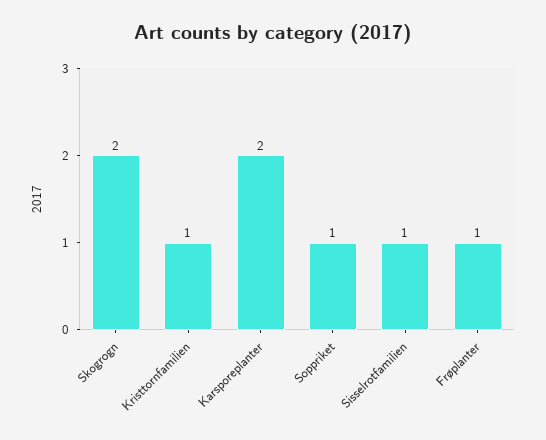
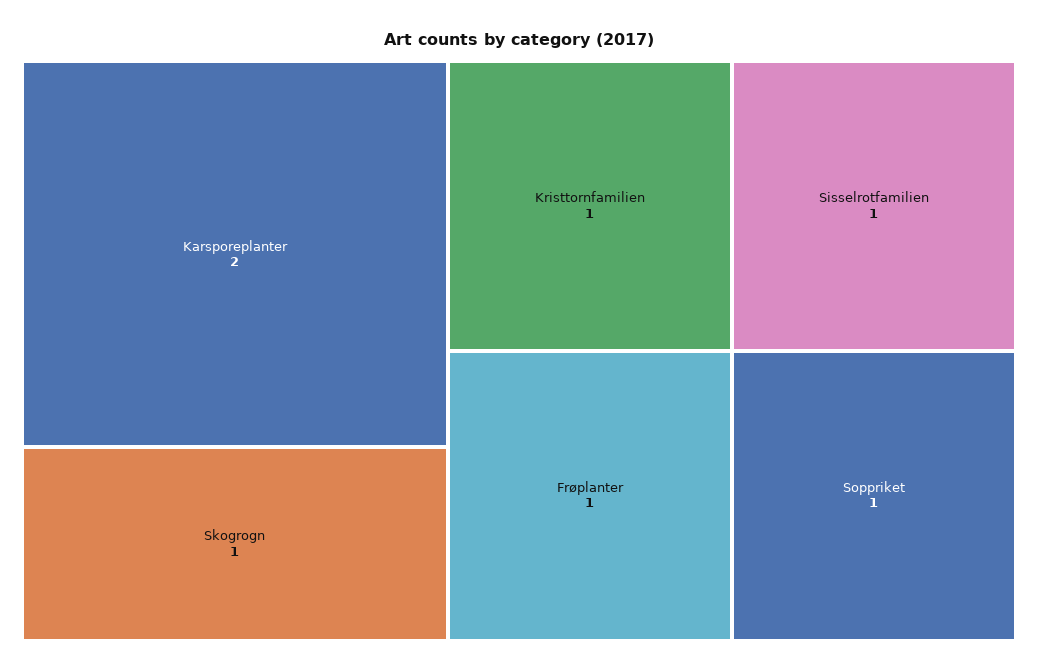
  {
-   "Skogrogn": 2,
+   "Skogrogn": 1,
    "Kristtornfamilien": 1,
    "Karsporeplanter": 2,
    "Soppriket": 1,
    "Sisselrotfamilien": 1,
    "Frøplanter": 1
  }

